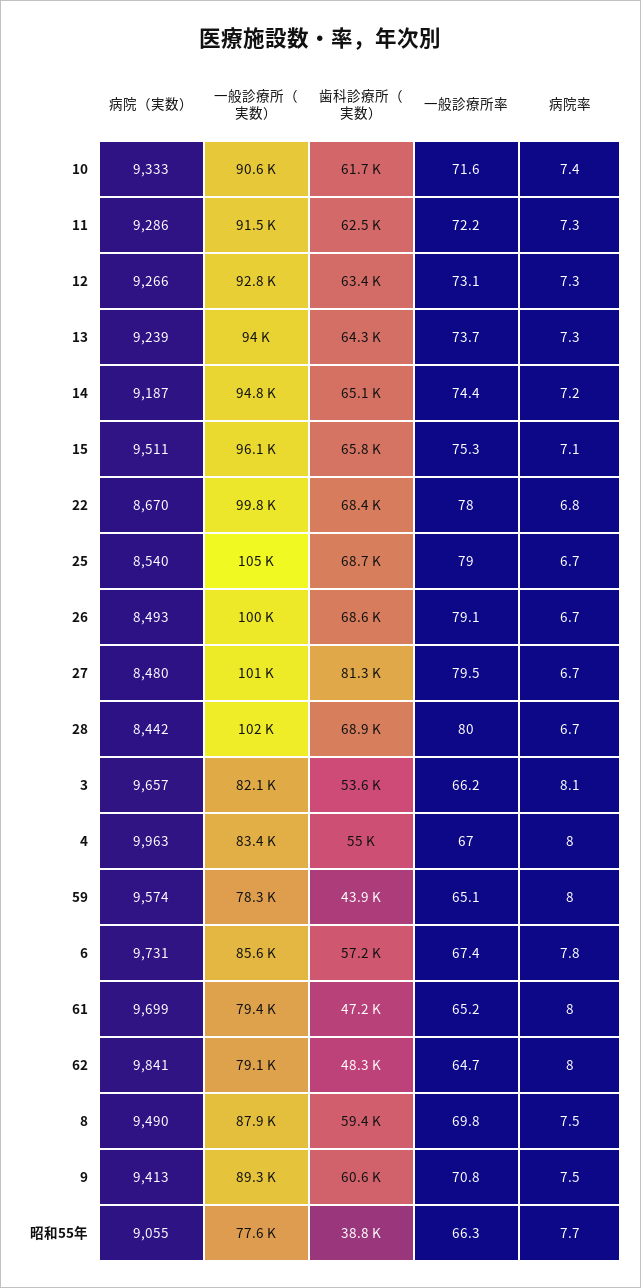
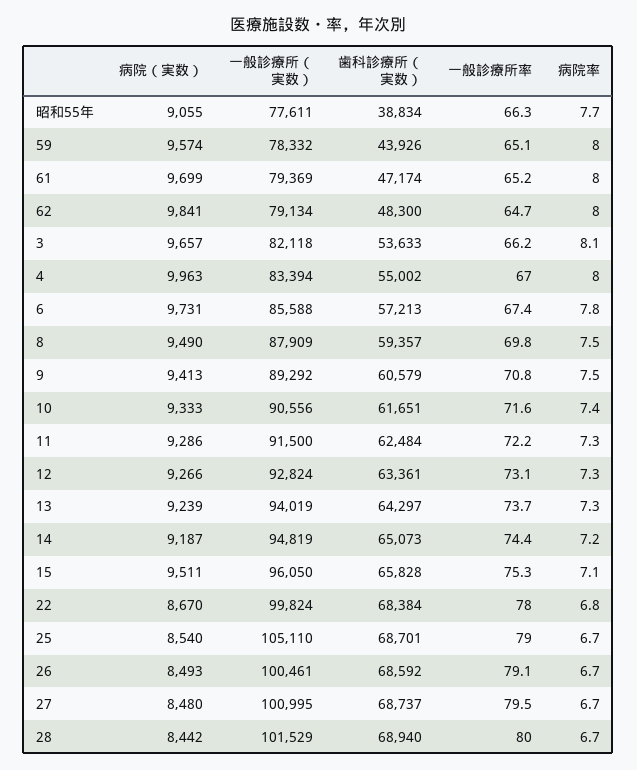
  {
    "病院（実数）": {
      "10": 9333,
      "11": 9286,
      "12": 9266,
      "13": 9239,
      "14": 9187,
      "15": 9511,
      "22": 8670,
      "25": 8540,
      "26": 8493,
      "27": 8480,
      "28": 8442,
      "3": 9657,
      "4": 9963,
      "59": 9574,
      "6": 9731,
      "61": 9699,
      "62": 9841,
      "8": 9490,
      "9": 9413,
      "昭和55年": 9055
    },
    "一般診療所（実数）": {
      "10": 90556,
      "11": 91500,
      "12": 92824,
      "13": 94019,
      "14": 94819,
      "15": 96050,
      "22": 99824,
      "25": 105110,
      "26": 100461,
      "27": 100995,
      "28": 101529,
      "3": 82118,
      "4": 83394,
      "59": 78332,
      "6": 85588,
      "61": 79369,
      "62": 79134,
      "8": 87909,
      "9": 89292,
      "昭和55年": 77611
    },
    "歯科診療所（実数）": {
      "10": 61651,
      "11": 62484,
      "12": 63361,
      "13": 64297,
      "14": 65073,
      "15": 65828,
      "22": 68384,
      "25": 68701,
      "26": 68592,
-     "27": 81300,
+     "27": 68737,
      "28": 68940,
      "3": 53633,
      "4": 55002,
      "59": 43926,
      "6": 57213,
      "61": 47174,
      "62": 48300,
      "8": 59357,
      "9": 60579,
      "昭和55年": 38834
    },
    "一般診療所率": {
      "10": 71.6,
      "11": 72.2,
      "12": 73.1,
      "13": 73.7,
      "14": 74.4,
      "15": 75.3,
      "22": 78,
      "25": 79,
      "26": 79.1,
      "27": 79.5,
      "28": 80,
      "3": 66.2,
      "4": 67,
      "59": 65.1,
      "6": 67.4,
      "61": 65.2,
      "62": 64.7,
      "8": 69.8,
      "9": 70.8,
      "昭和55年": 66.3
    },
    "病院率": {
      "10": 7.4,
      "11": 7.3,
      "12": 7.3,
      "13": 7.3,
      "14": 7.2,
      "15": 7.1,
      "22": 6.8,
      "25": 6.7,
      "26": 6.7,
      "27": 6.7,
      "28": 6.7,
      "3": 8.1,
      "4": 8,
      "59": 8,
      "6": 7.8,
      "61": 8,
      "62": 8,
      "8": 7.5,
      "9": 7.5,
      "昭和55年": 7.7
    }
  }

